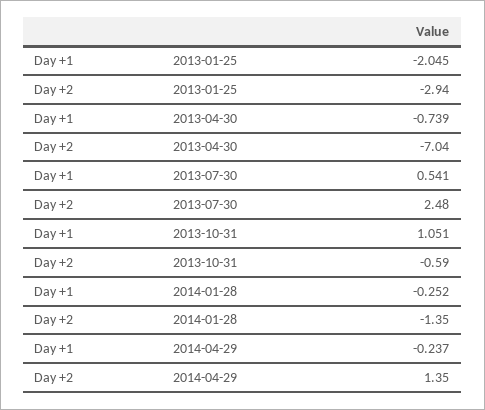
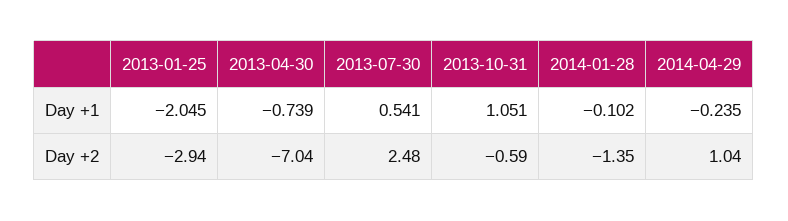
  {
    "Day +1": {
      "2013-01-25": -2.045,
      "2013-04-30": -0.739,
      "2013-07-30": 0.541,
      "2013-10-31": 1.051,
-     "2014-01-28": -0.252,
+     "2014-01-28": -0.102,
-     "2014-04-29": -0.237
+     "2014-04-29": -0.235
    },
    "Day +2": {
      "2013-01-25": -2.94,
      "2013-04-30": -7.04,
      "2013-07-30": 2.48,
      "2013-10-31": -0.59,
      "2014-01-28": -1.35,
-     "2014-04-29": 1.35
+     "2014-04-29": 1.04
    }
  }

